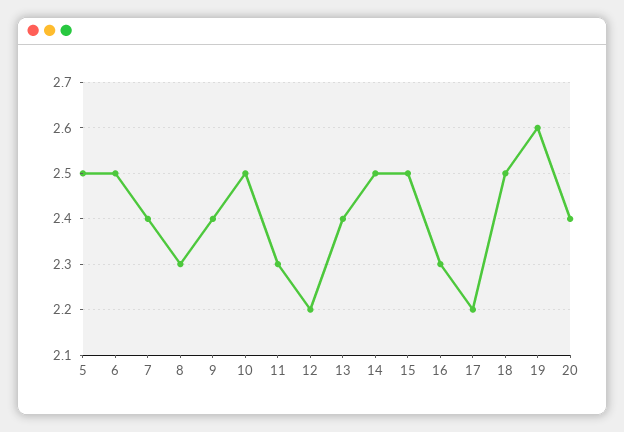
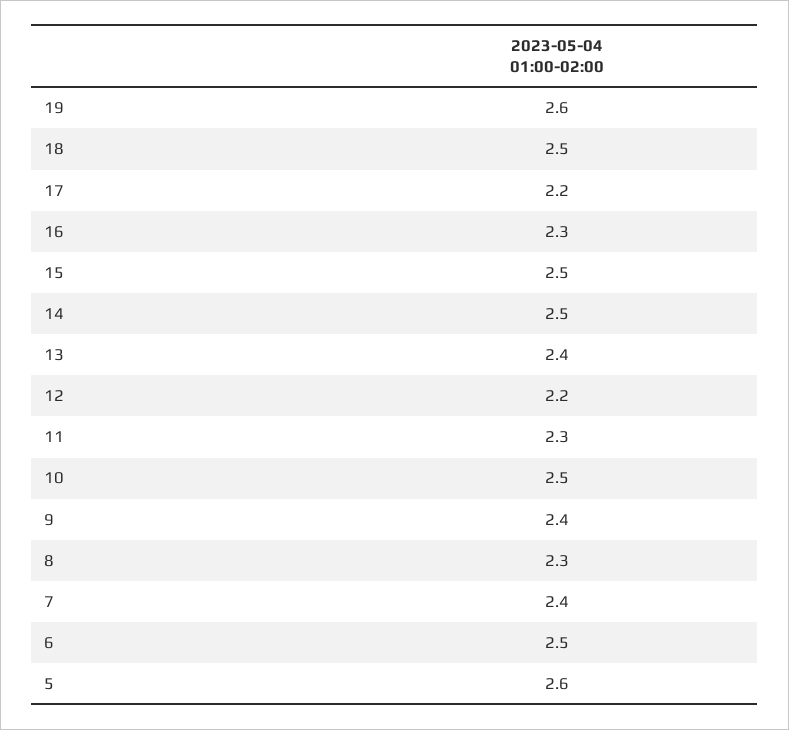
  {
-   "5": 2.5,
+   "5": 2.6,
    "6": 2.5,
    "7": 2.4,
    "8": 2.3,
    "9": 2.4,
    "10": 2.5,
    "11": 2.3,
    "12": 2.2,
    "13": 2.4,
    "14": 2.5,
    "15": 2.5,
    "16": 2.3,
    "17": 2.2,
    "18": 2.5,
-   "19": 2.6,
+   "19": 2.6
-   "20": 2.4
  }

